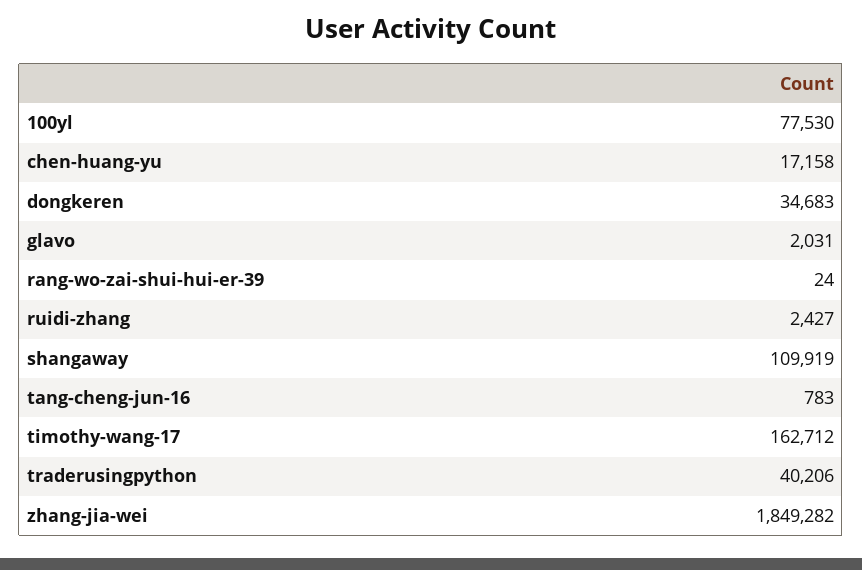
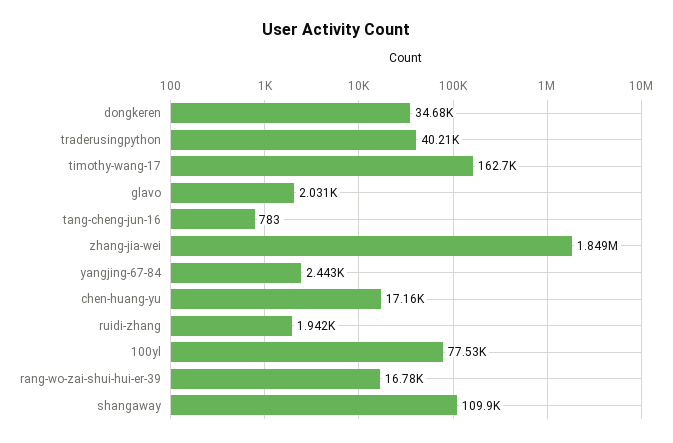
  {
    "100yl": 77530,
    "chen-huang-yu": 17158,
    "dongkeren": 34683,
    "glavo": 2031,
-   "rang-wo-zai-shui-hui-er-39": 24,
+   "rang-wo-zai-shui-hui-er-39": 16780,
-   "ruidi-zhang": 2427,
+   "ruidi-zhang": 1942,
    "shangaway": 109919,
    "tang-cheng-jun-16": 783,
    "timothy-wang-17": 162712,
    "traderusingpython": 40206,
-   "zhang-jia-wei": 1849282
+   "zhang-jia-wei": 1849282,
+   "yangjing-67-84": 2443
  }

